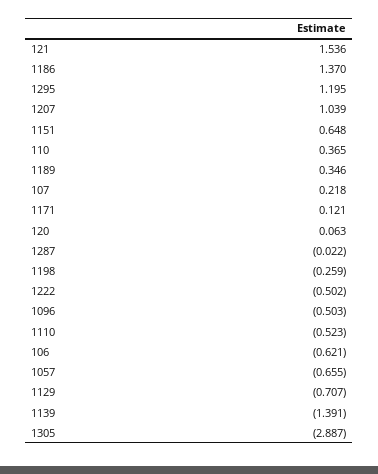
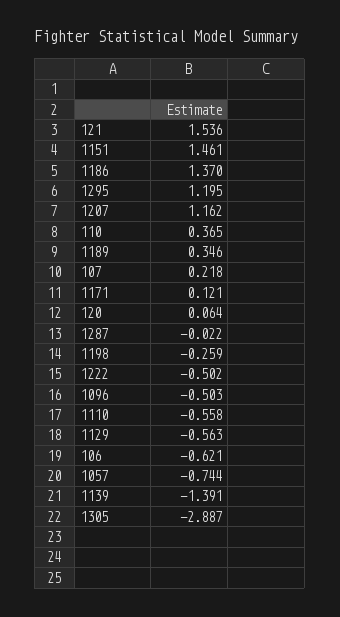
  {
    "121": 1.536,
    "1186": 1.37,
    "1295": 1.195,
-   "1207": 1.039,
+   "1207": 1.162,
-   "1151": 0.648,
+   "1151": 1.461,
    "110": 0.365,
    "1189": 0.346,
    "107": 0.218,
    "1171": 0.121,
-   "120": 0.063,
+   "120": 0.064,
    "1287": -0.022,
    "1198": -0.259,
    "1222": -0.502,
    "1096": -0.503,
-   "1110": -0.523,
+   "1110": -0.558,
    "106": -0.621,
-   "1057": -0.655,
+   "1057": -0.744,
-   "1129": -0.707,
+   "1129": -0.563,
    "1139": -1.391,
    "1305": -2.887
  }

